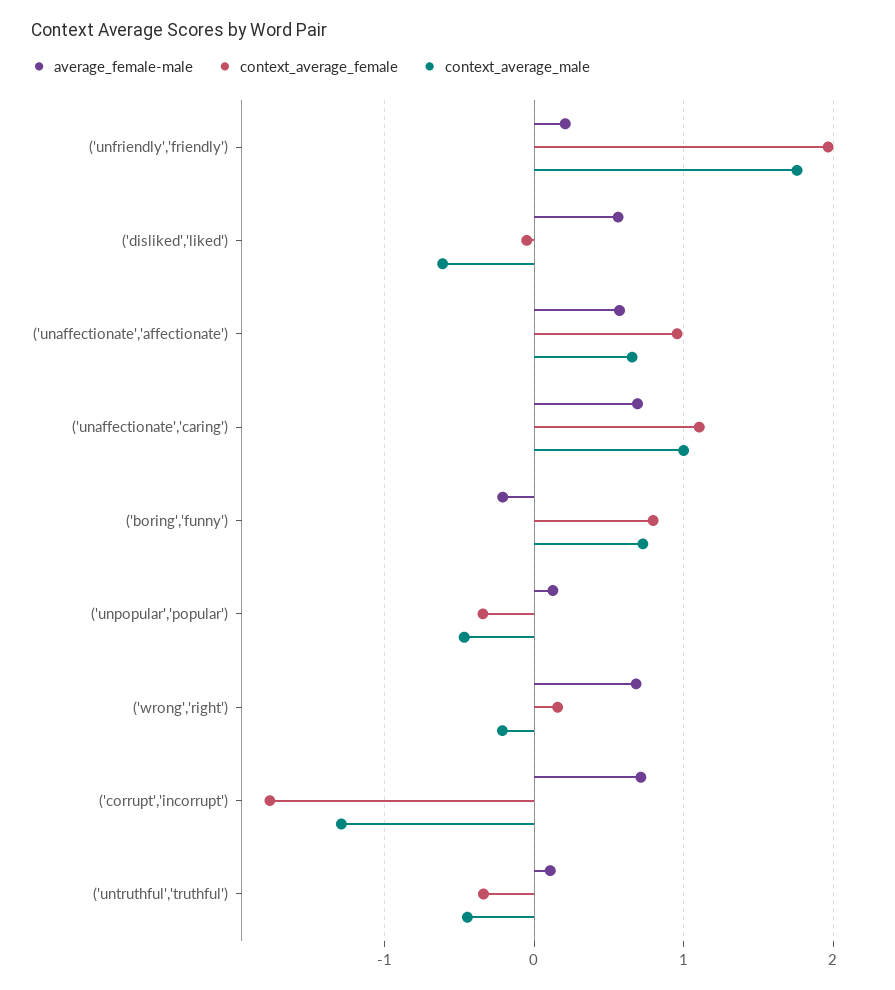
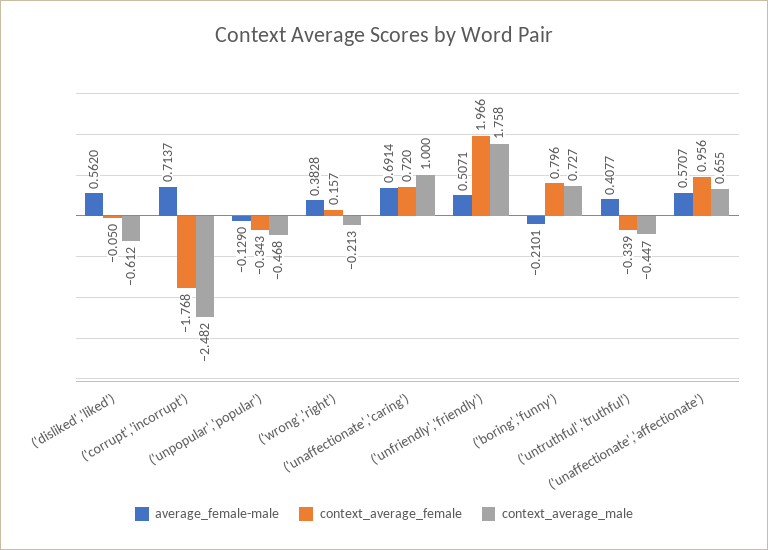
  {
    "average_female-male": {
-     "('unfriendly','friendly')": 0.2,
+     "('unfriendly','friendly')": 0.5071,
      "('disliked','liked')": 0.562,
      "('unaffectionate','affectionate')": 0.5707,
      "('unaffectionate','caring')": 0.6914,
      "('boring','funny')": -0.2101,
-     "('unpopular','popular')": 0.1,
+     "('unpopular','popular')": -0.129,
-     "('wrong','right')": 0.7,
+     "('wrong','right')": 0.3828,
      "('corrupt','incorrupt')": 0.7137,
-     "('untruthful','truthful')": 0.1
+     "('untruthful','truthful')": 0.4077
    },
    "context_average_female": {
      "('unfriendly','friendly')": 1.966,
      "('disliked','liked')": -0.05,
      "('unaffectionate','affectionate')": 0.956,
-     "('unaffectionate','caring')": 1.1,
+     "('unaffectionate','caring')": 0.72,
      "('boring','funny')": 0.796,
      "('unpopular','popular')": -0.343,
      "('wrong','right')": 0.157,
      "('corrupt','incorrupt')": -1.768,
      "('untruthful','truthful')": -0.339
    },
    "context_average_male": {
      "('unfriendly','friendly')": 1.758,
      "('disliked','liked')": -0.612,
      "('unaffectionate','affectionate')": 0.655,
      "('unaffectionate','caring')": 1,
      "('boring','funny')": 0.727,
      "('unpopular','popular')": -0.468,
      "('wrong','right')": -0.213,
-     "('corrupt','incorrupt')": -1.3,
+     "('corrupt','incorrupt')": -2.482,
      "('untruthful','truthful')": -0.447
    }
  }

